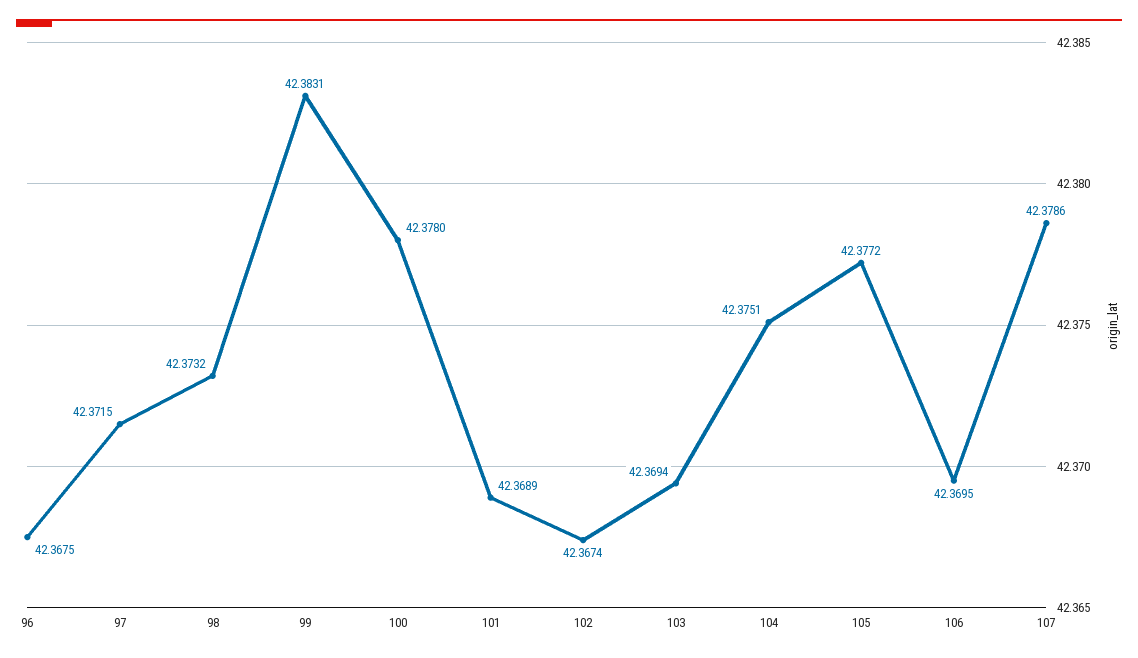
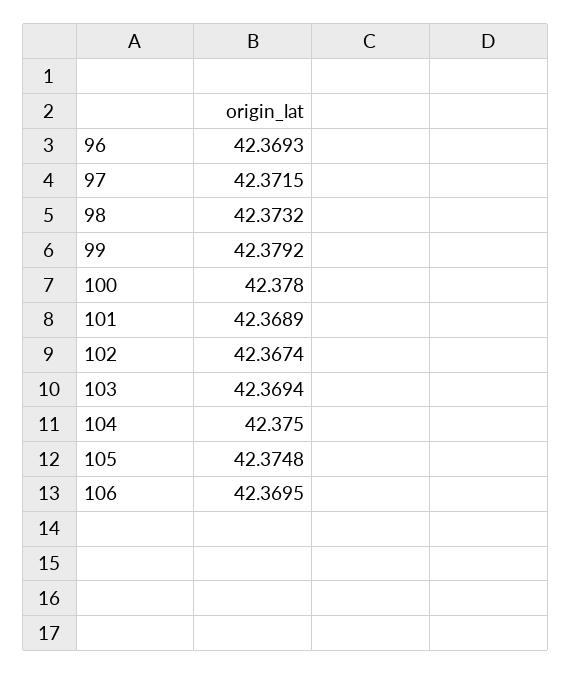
  {
-   "96": 42.3675,
+   "96": 42.3693,
    "97": 42.3715,
    "98": 42.3732,
-   "99": 42.3831,
+   "99": 42.3792,
    "100": 42.378,
    "101": 42.3689,
    "102": 42.3674,
    "103": 42.3694,
-   "104": 42.3751,
+   "104": 42.375,
-   "105": 42.3772,
+   "105": 42.3748,
-   "106": 42.3695,
+   "106": 42.3695
-   "107": 42.3786
  }

